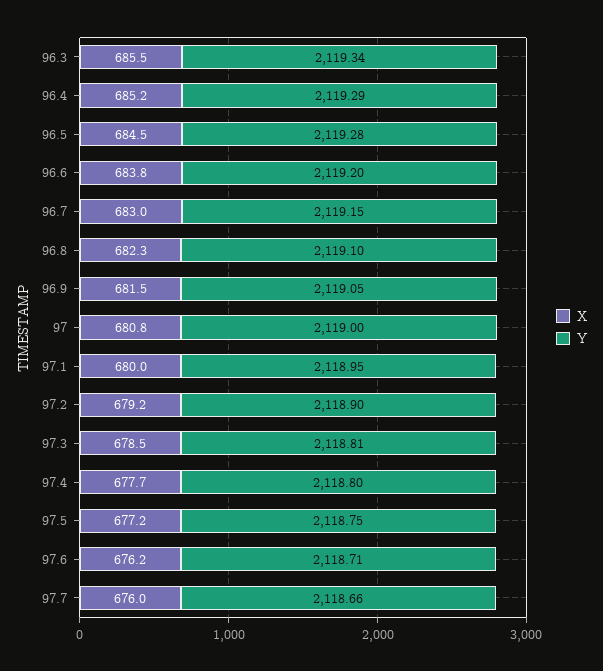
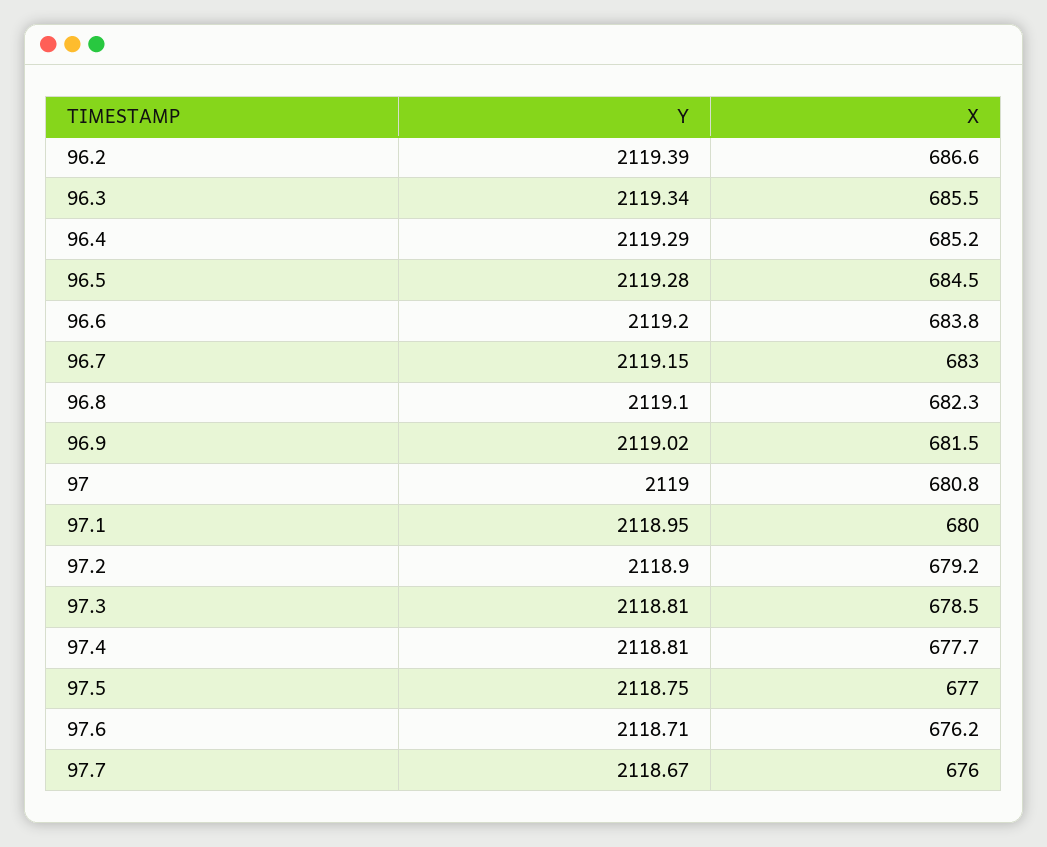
  {
    "X": {
      "96.3": 685.5,
      "96.4": 685.2,
      "96.5": 684.5,
      "96.6": 683.8,
      "96.7": 683,
      "96.8": 682.3,
      "96.9": 681.5,
      "97": 680.8,
      "97.1": 680,
      "97.2": 679.2,
      "97.3": 678.5,
      "97.4": 677.7,
-     "97.5": 677.2,
+     "97.5": 677,
      "97.6": 676.2,
-     "97.7": 676
+     "97.7": 676,
+     "96.2": 686.6
    },
    "Y": {
      "96.3": 2119.34,
      "96.4": 2119.29,
      "96.5": 2119.28,
      "96.6": 2119.2,
      "96.7": 2119.15,
      "96.8": 2119.1,
-     "96.9": 2119.05,
+     "96.9": 2119.02,
      "97": 2119,
      "97.1": 2118.95,
      "97.2": 2118.9,
      "97.3": 2118.81,
-     "97.4": 2118.8,
+     "97.4": 2118.81,
      "97.5": 2118.75,
      "97.6": 2118.71,
-     "97.7": 2118.66
+     "97.7": 2118.67,
+     "96.2": 2119.39
    }
  }

